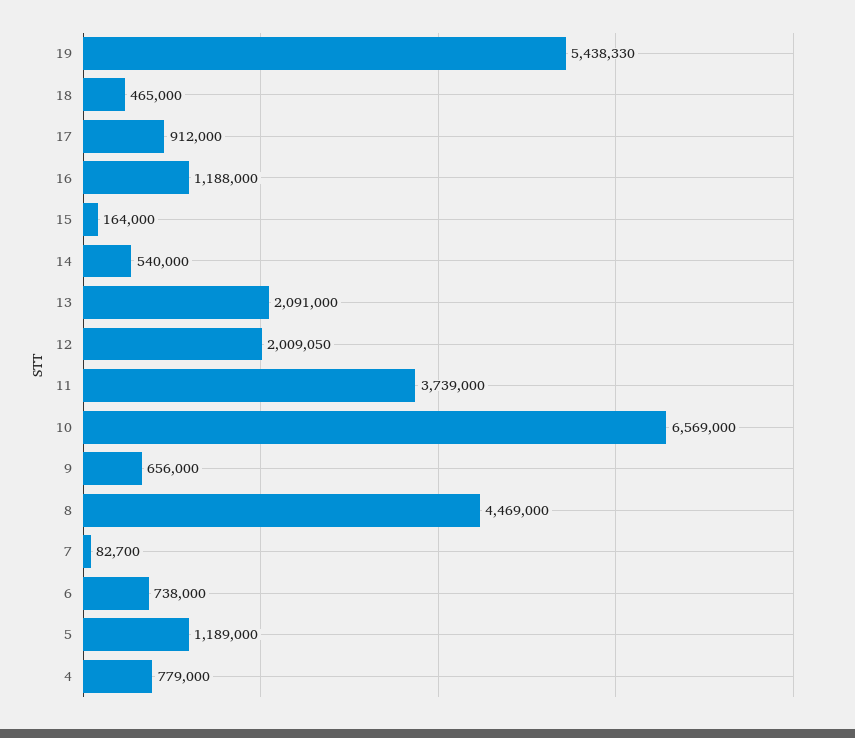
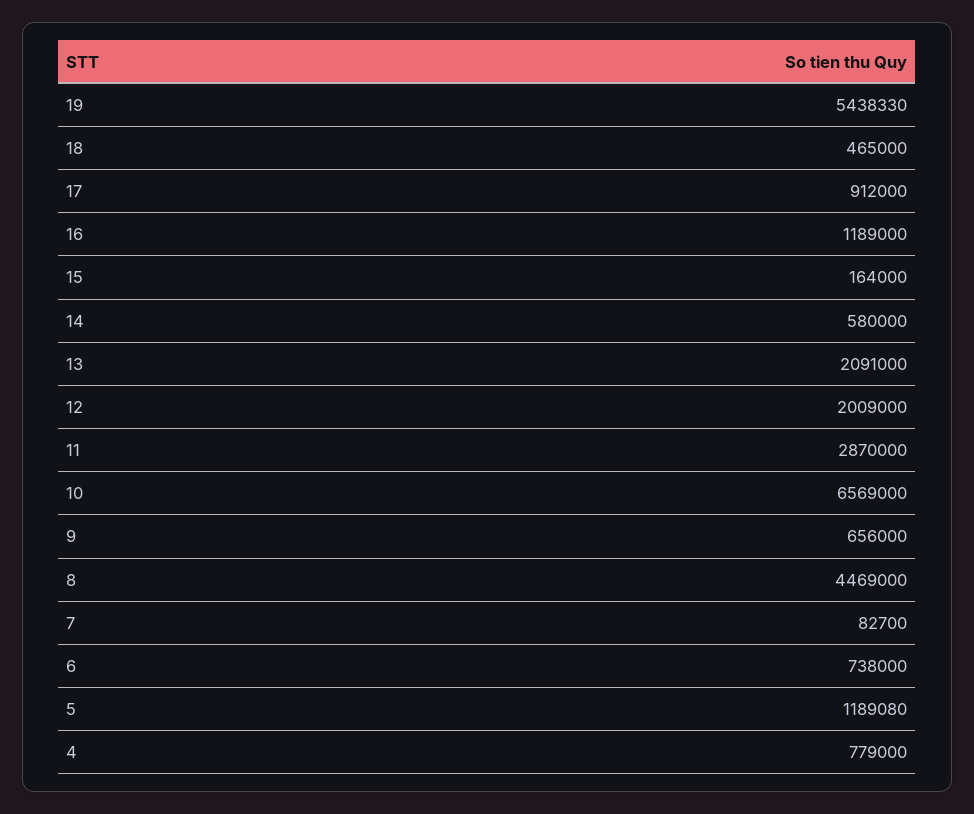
  {
    "19": 5438330,
    "18": 465000,
    "17": 912000,
-   "16": 1188000,
+   "16": 1189000,
    "15": 164000,
-   "14": 540000,
+   "14": 580000,
    "13": 2091000,
-   "12": 2009050,
+   "12": 2009000,
-   "11": 3739000,
+   "11": 2870000,
    "10": 6569000,
    "9": 656000,
    "8": 4469000,
    "7": 82700,
    "6": 738000,
-   "5": 1189000,
+   "5": 1189080,
    "4": 779000
  }

